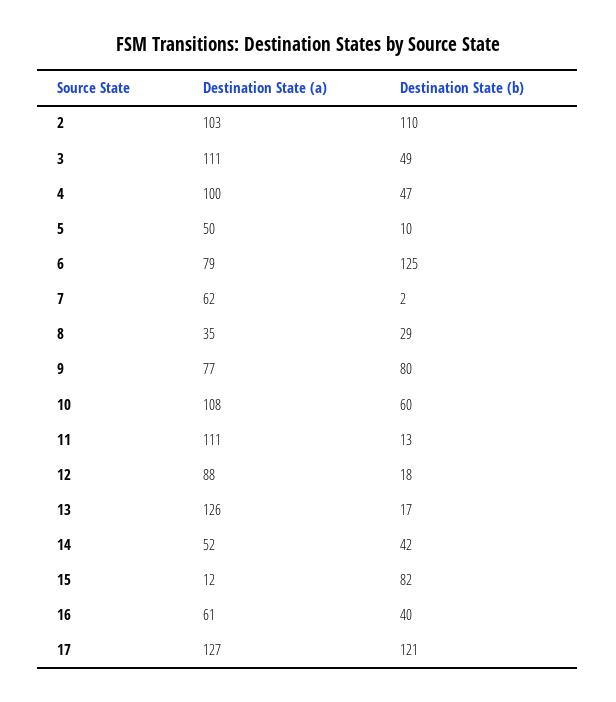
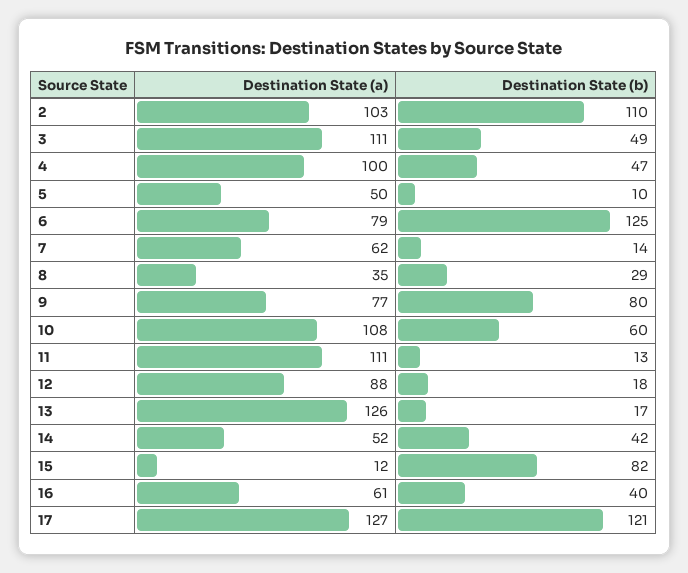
  {
    "Destination State (a)": {
      "2": 103,
      "3": 111,
      "4": 100,
      "5": 50,
      "6": 79,
      "7": 62,
      "8": 35,
      "9": 77,
      "10": 108,
      "11": 111,
      "12": 88,
      "13": 126,
      "14": 52,
      "15": 12,
      "16": 61,
      "17": 127
    },
    "Destination State (b)": {
      "2": 110,
      "3": 49,
      "4": 47,
      "5": 10,
      "6": 125,
-     "7": 2,
+     "7": 14,
      "8": 29,
      "9": 80,
      "10": 60,
      "11": 13,
      "12": 18,
      "13": 17,
      "14": 42,
      "15": 82,
      "16": 40,
      "17": 121
    }
  }

